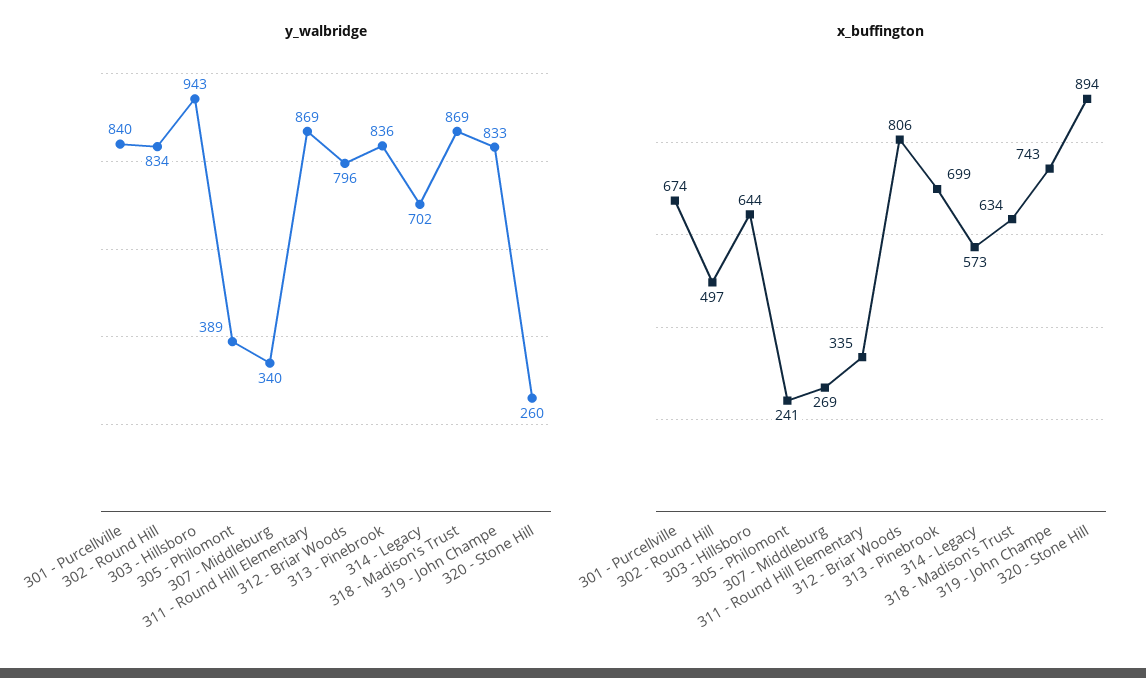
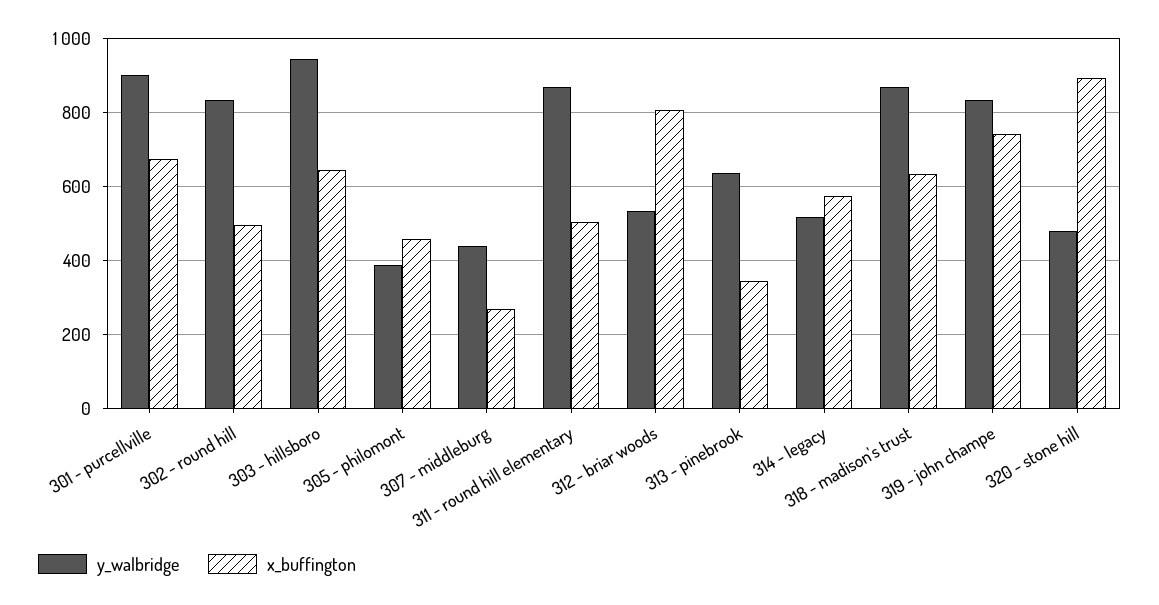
  {
    "y_walbridge": {
-     "301 - Purcellville": 840,
+     "301 - Purcellville": 900,
      "302 - Round Hill": 834,
      "303 - Hillsboro": 943,
      "305 - Philomont": 389,
-     "307 - Middleburg": 340,
+     "307 - Middleburg": 440,
      "311 - Round Hill Elementary": 869,
-     "312 - Briar Woods": 796,
+     "312 - Briar Woods": 540,
-     "313 - Pinebrook": 836,
+     "313 - Pinebrook": 640,
-     "314 - Legacy": 702,
+     "314 - Legacy": 520,
      "318 - Madison's Trust": 869,
      "319 - John Champe": 833,
-     "320 - Stone Hill": 260
+     "320 - Stone Hill": 480
    },
    "x_buffington": {
      "301 - Purcellville": 674,
      "302 - Round Hill": 497,
      "303 - Hillsboro": 644,
-     "305 - Philomont": 241,
+     "305 - Philomont": 460,
      "307 - Middleburg": 269,
-     "311 - Round Hill Elementary": 335,
+     "311 - Round Hill Elementary": 500,
      "312 - Briar Woods": 806,
-     "313 - Pinebrook": 699,
+     "313 - Pinebrook": 340,
      "314 - Legacy": 573,
      "318 - Madison's Trust": 634,
      "319 - John Champe": 743,
      "320 - Stone Hill": 894
    }
  }

